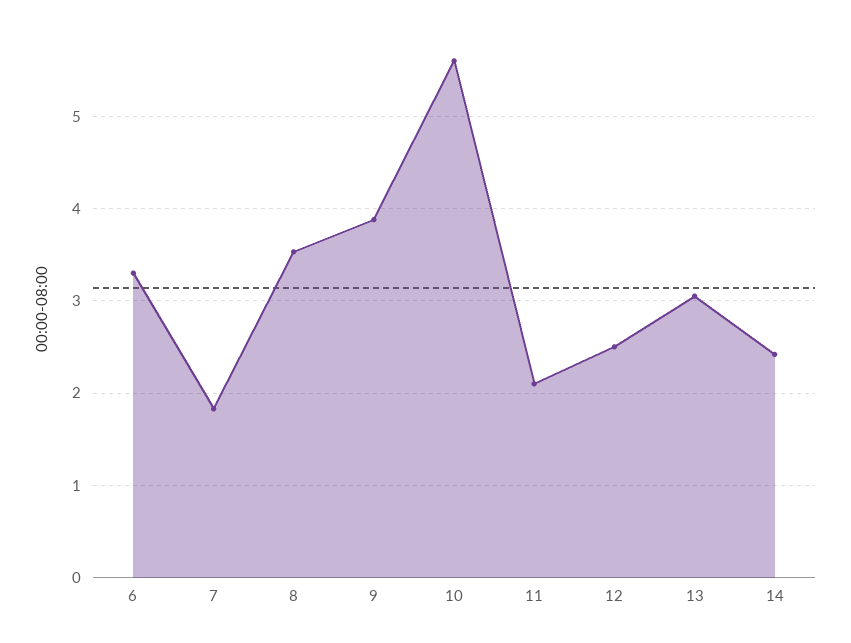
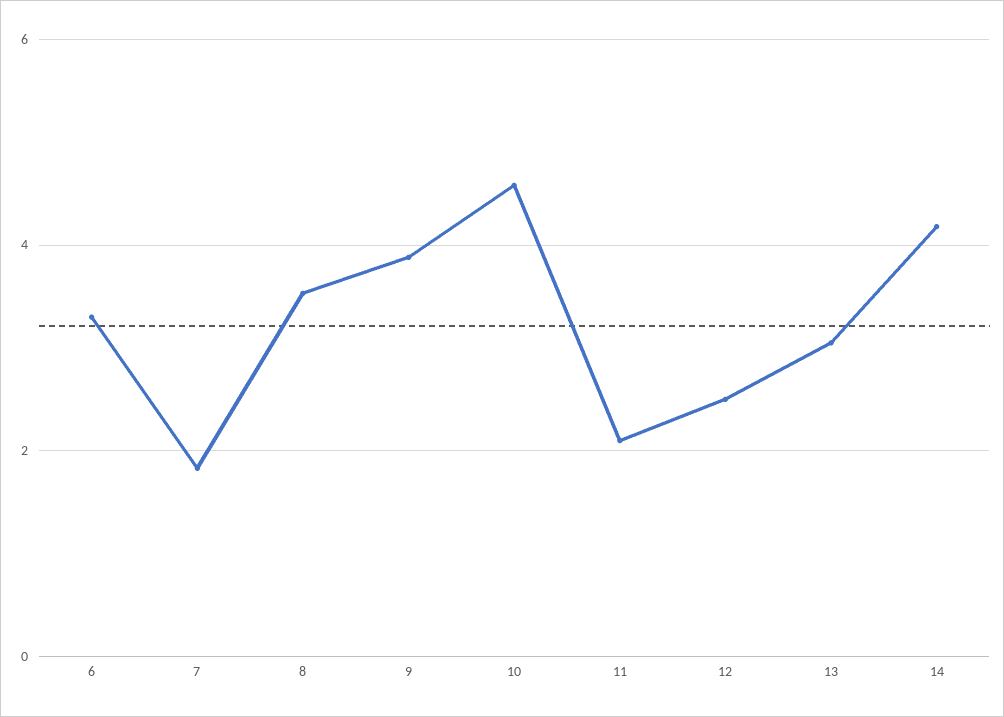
  {
    "6": 3.3,
    "7": 1.8,
    "8": 3.5,
    "9": 3.9,
-   "10": 5.6,
+   "10": 4.6,
    "11": 2.1,
    "12": 2.5,
    "13": 3.1,
-   "14": 2.4
+   "14": 4.2
  }

